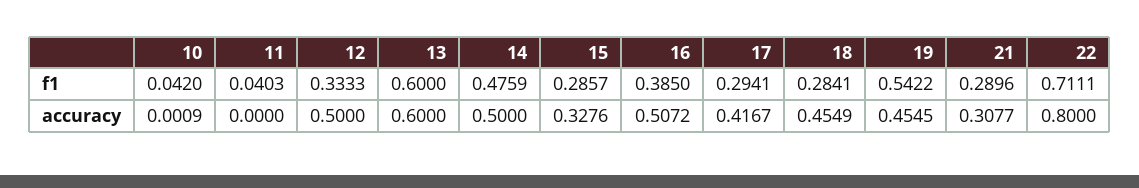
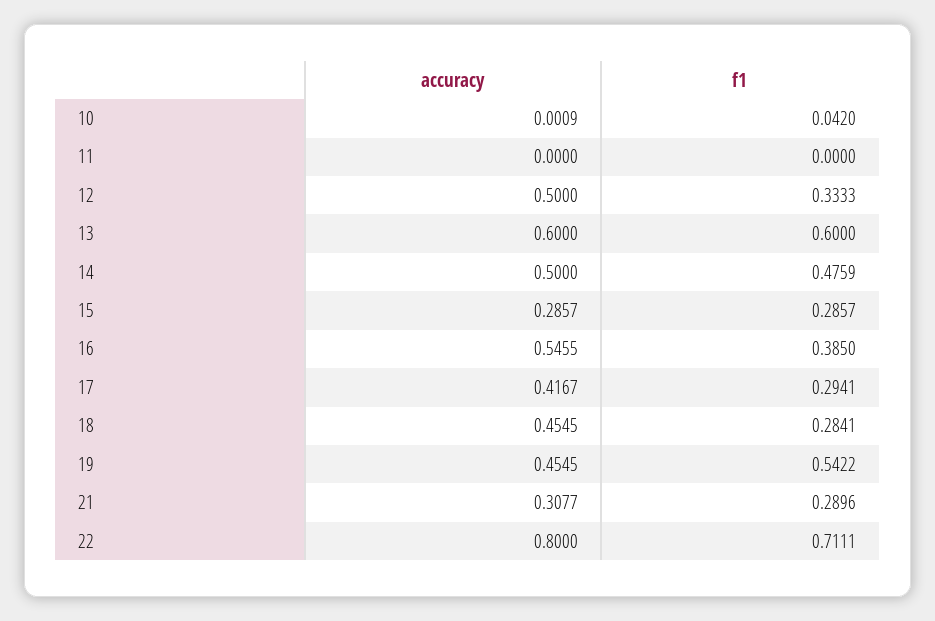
  {
    "10": {
      "f1": 0.042,
      "accuracy": 0.0009
    },
    "11": {
-     "f1": 0.0403,
+     "f1": 0,
      "accuracy": 0
    },
    "12": {
      "f1": 0.3333,
      "accuracy": 0.5
    },
    "13": {
      "f1": 0.6,
      "accuracy": 0.6
    },
    "14": {
      "f1": 0.4759,
      "accuracy": 0.5
    },
    "15": {
      "f1": 0.2857,
-     "accuracy": 0.3276
+     "accuracy": 0.2857
    },
    "16": {
      "f1": 0.385,
-     "accuracy": 0.5072
+     "accuracy": 0.5455
    },
    "17": {
      "f1": 0.2941,
      "accuracy": 0.4167
    },
    "18": {
      "f1": 0.2841,
-     "accuracy": 0.4549
+     "accuracy": 0.4545
    },
    "19": {
      "f1": 0.5422,
      "accuracy": 0.4545
    },
    "21": {
      "f1": 0.2896,
      "accuracy": 0.3077
    },
    "22": {
      "f1": 0.7111,
      "accuracy": 0.8
    }
  }

